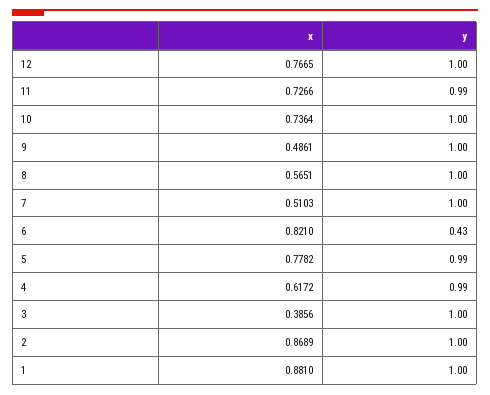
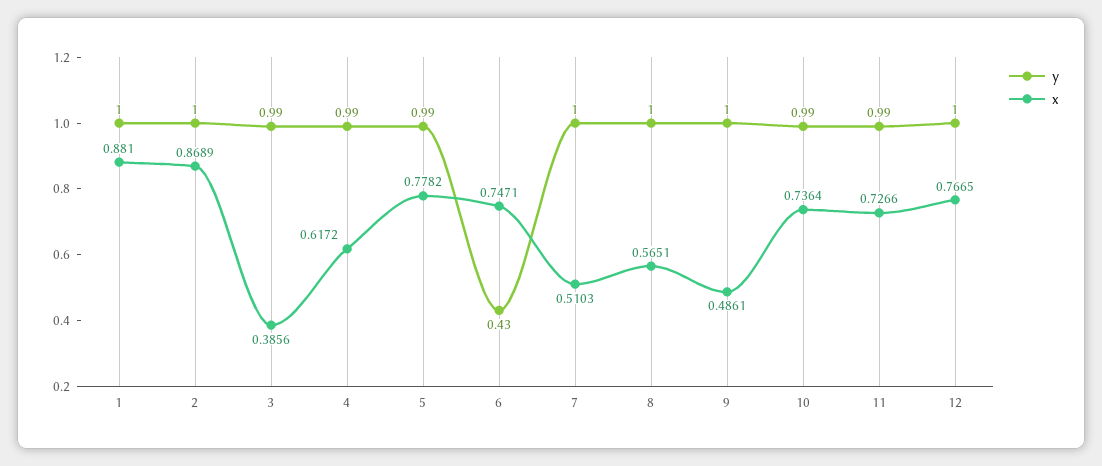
  {
    "x": {
      "12": 0.7665,
      "11": 0.7266,
      "10": 0.7364,
      "9": 0.4861,
      "8": 0.5651,
      "7": 0.5103,
-     "6": 0.821,
+     "6": 0.7471,
      "5": 0.7782,
      "4": 0.6172,
      "3": 0.3856,
      "2": 0.8689,
      "1": 0.881
    },
    "y": {
      "12": 1,
      "11": 0.99,
-     "10": 1,
+     "10": 0.99,
      "9": 1,
      "8": 1,
      "7": 1,
      "6": 0.43,
      "5": 0.99,
      "4": 0.99,
-     "3": 1,
+     "3": 0.99,
      "2": 1,
      "1": 1
    }
  }

